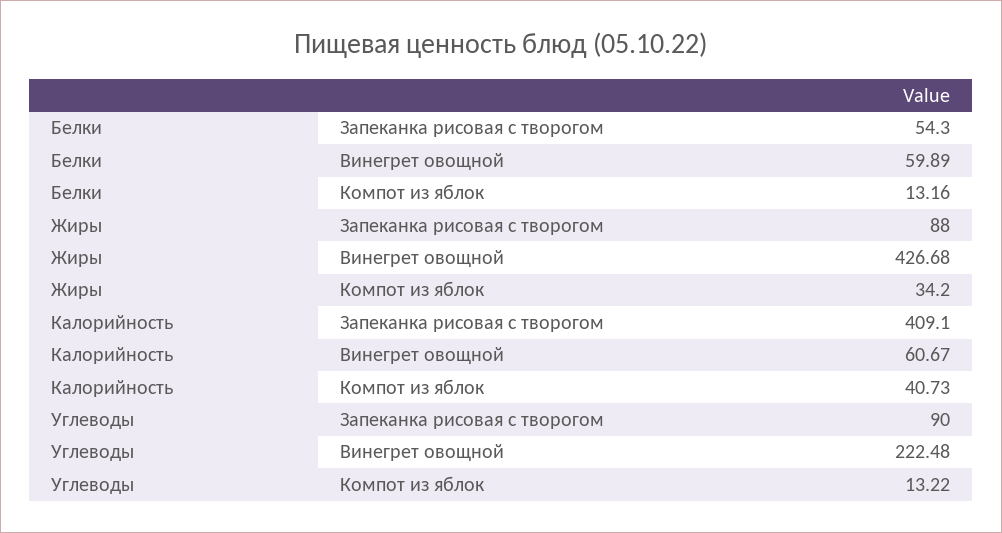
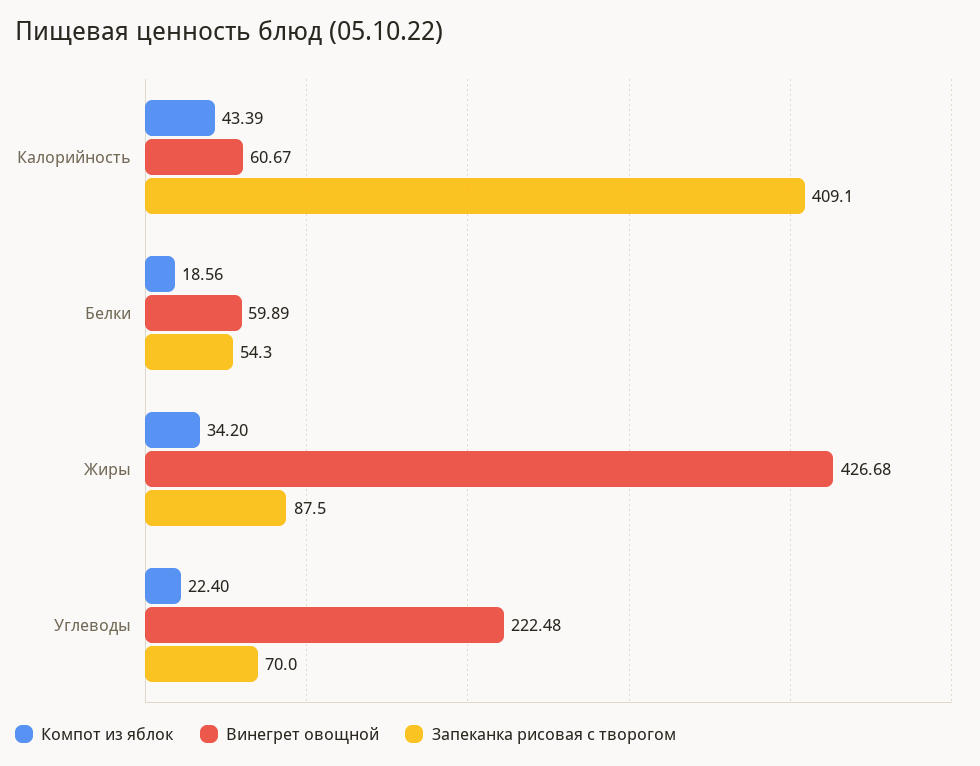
  {
    "Запеканка рисовая с творогом": {
      "Белки": 54.3,
-     "Жиры": 88,
+     "Жиры": 87.5,
      "Калорийность": 409.1,
-     "Углеводы": 90
+     "Углеводы": 70
    },
    "Винегрет овощной": {
      "Белки": 59.89,
      "Жиры": 426.68,
      "Калорийность": 60.67,
      "Углеводы": 222.48
    },
    "Компот из яблок": {
-     "Белки": 13.16,
+     "Белки": 18.56,
      "Жиры": 34.2,
-     "Калорийность": 40.73,
+     "Калорийность": 43.39,
-     "Углеводы": 13.22
+     "Углеводы": 22.4
    }
  }

